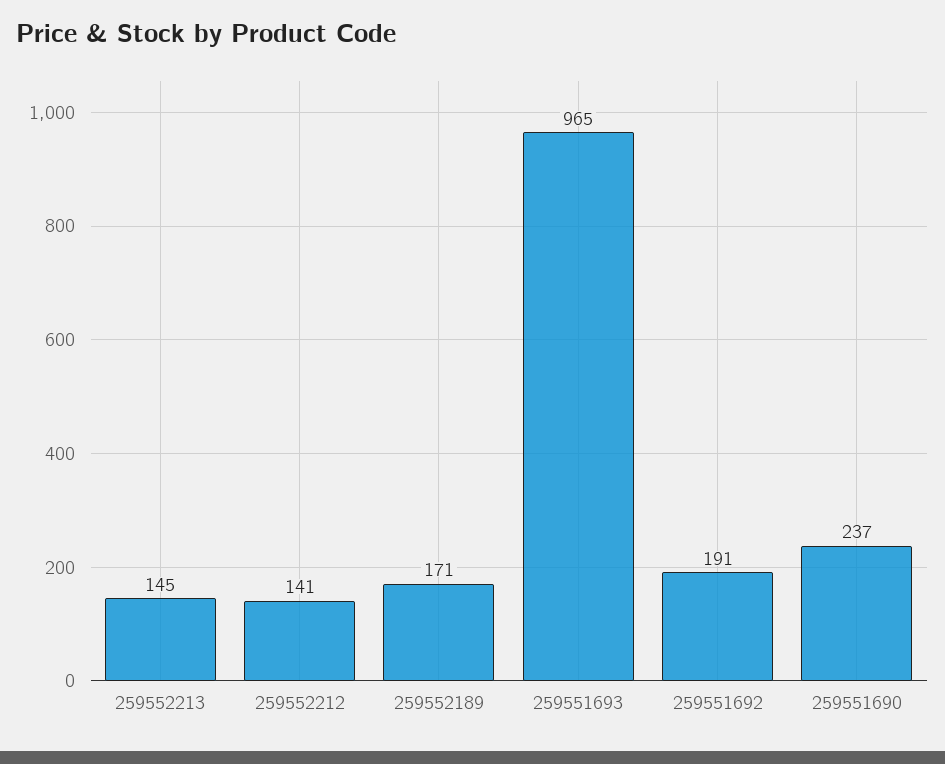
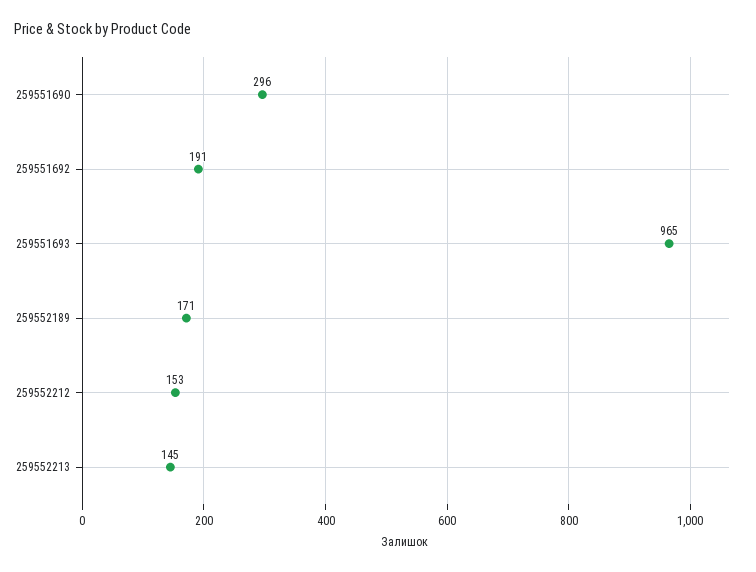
  {
    "259552213": 145,
-   "259552212": 141,
+   "259552212": 153,
    "259552189": 171,
    "259551693": 965,
    "259551692": 191,
-   "259551690": 237
+   "259551690": 296
  }

